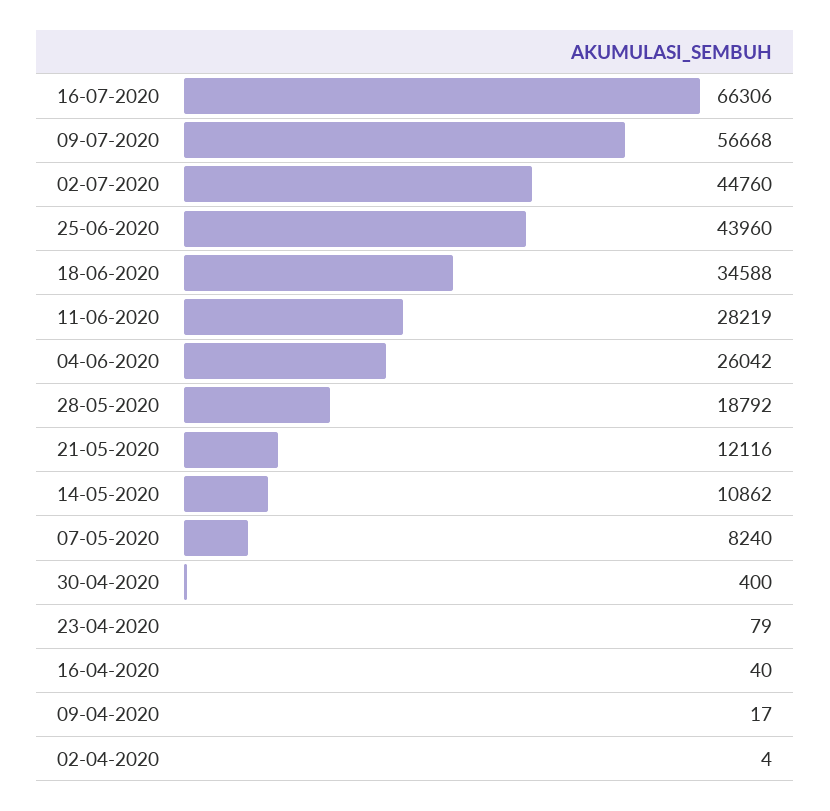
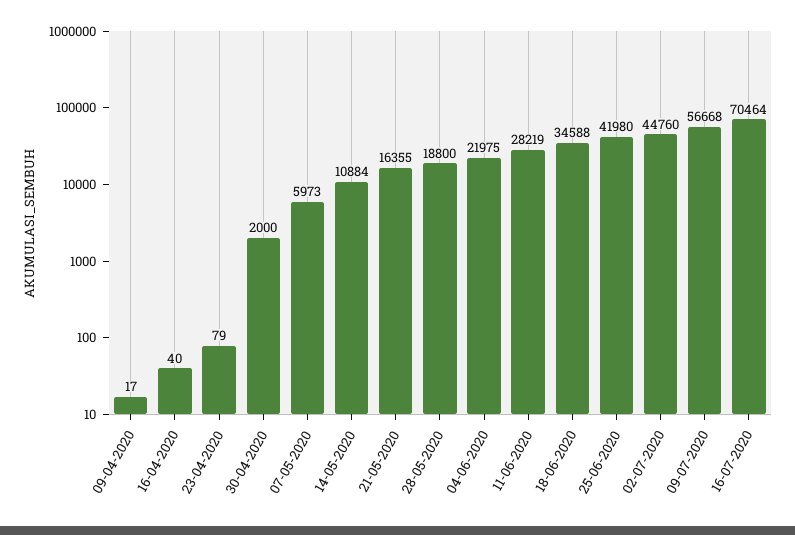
  {
-   "16-07-2020": 66306,
+   "16-07-2020": 70464,
    "09-07-2020": 56668,
    "02-07-2020": 44760,
-   "25-06-2020": 43960,
+   "25-06-2020": 41980,
    "18-06-2020": 34588,
    "11-06-2020": 28219,
-   "04-06-2020": 26042,
+   "04-06-2020": 21975,
-   "28-05-2020": 18792,
+   "28-05-2020": 18800,
-   "21-05-2020": 12116,
+   "21-05-2020": 16355,
-   "14-05-2020": 10862,
+   "14-05-2020": 10884,
-   "07-05-2020": 8240,
+   "07-05-2020": 5973,
-   "30-04-2020": 400,
+   "30-04-2020": 2000,
    "23-04-2020": 79,
    "16-04-2020": 40,
-   "09-04-2020": 17,
+   "09-04-2020": 17
-   "02-04-2020": 4
  }

